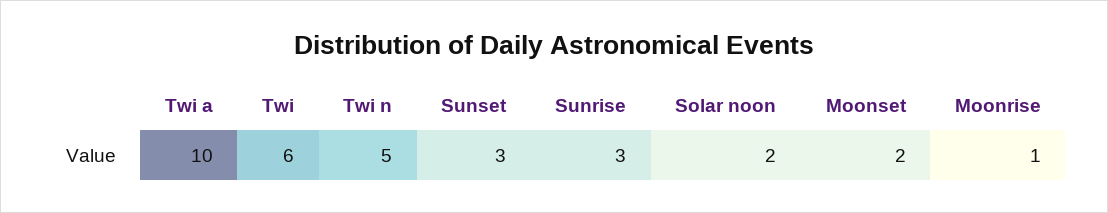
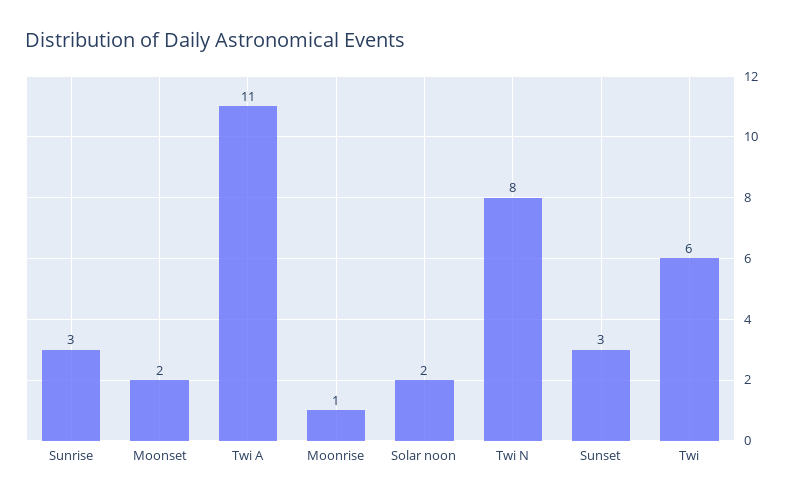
  {
-   "Twi a": 10,
+   "Twi a": 11,
    "Twi": 6,
-   "Twi n": 5,
+   "Twi n": 8,
    "Sunset": 3,
    "Sunrise": 3,
    "Solar noon": 2,
    "Moonset": 2,
    "Moonrise": 1
  }

